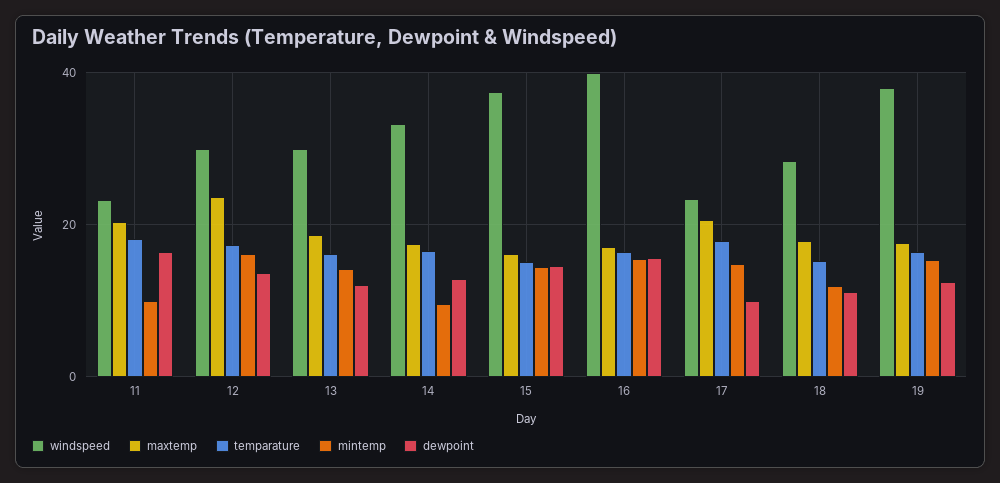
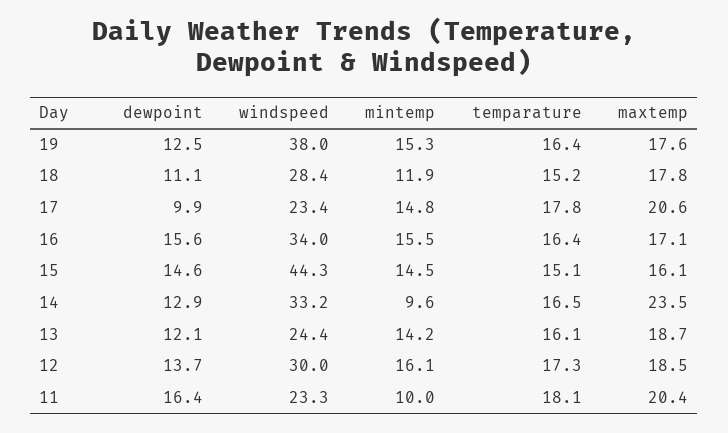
  {
    "windspeed": {
      "11": 23.3,
      "12": 30,
-     "13": 30,
+     "13": 24.4,
      "14": 33.2,
-     "15": 38,
+     "15": 44.3,
-     "16": 40,
+     "16": 34,
      "17": 23.4,
      "18": 28.4,
      "19": 38
    },
    "maxtemp": {
      "11": 20.4,
-     "12": 24,
+     "12": 18.5,
      "13": 18.7,
-     "14": 18,
+     "14": 23.5,
      "15": 16.1,
      "16": 17.1,
      "17": 20.6,
      "18": 17.8,
      "19": 17.6
    },
    "temparature": {
      "11": 18.1,
      "12": 17.3,
      "13": 16.1,
      "14": 16.5,
      "15": 15.1,
      "16": 16.4,
      "17": 17.8,
      "18": 15.2,
      "19": 16.4
    },
    "mintemp": {
      "11": 10,
      "12": 16.1,
      "13": 14.2,
      "14": 9.6,
      "15": 14.5,
      "16": 15.5,
      "17": 14.8,
      "18": 11.9,
      "19": 15.3
    },
    "dewpoint": {
      "11": 16.4,
      "12": 13.7,
      "13": 12.1,
      "14": 12.9,
      "15": 14.6,
      "16": 15.6,
      "17": 9.9,
      "18": 11.1,
      "19": 12.5
    }
  }

